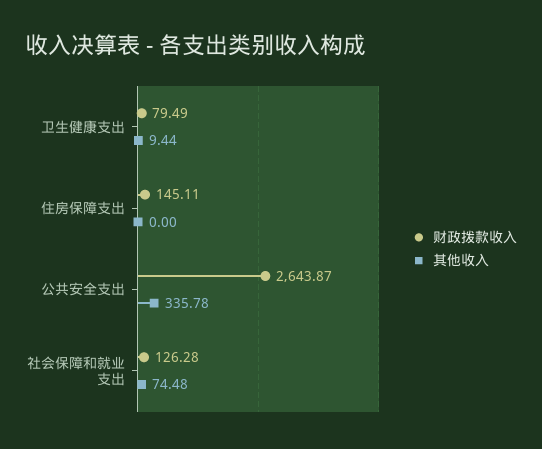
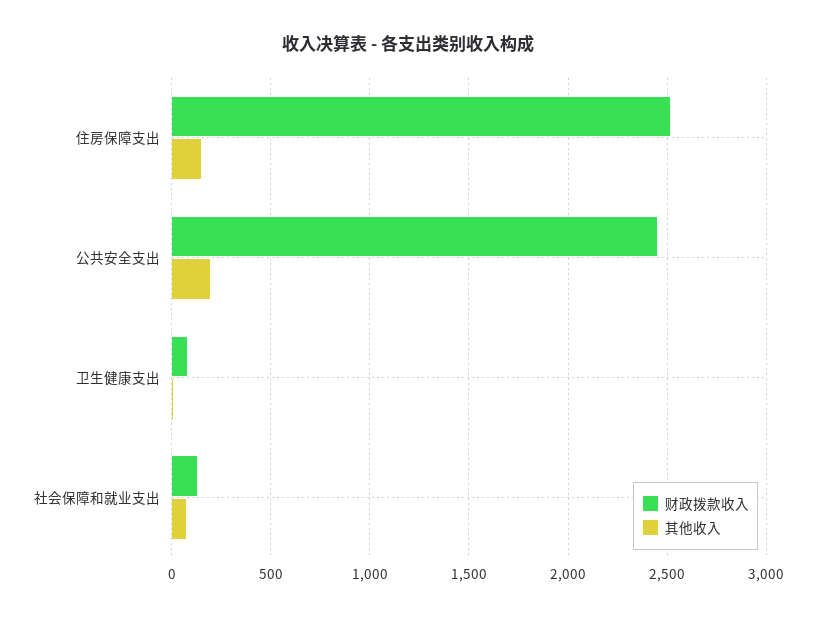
  {
    "财政拨款收入": {
      "卫生健康支出": 79.49,
-     "住房保障支出": 145.11,
+     "住房保障支出": 2500,
-     "公共安全支出": 2643.87,
+     "公共安全支出": 2450,
      "社会保障和就业支出": 126.28
    },
    "其他收入": {
      "卫生健康支出": 9.44,
-     "住房保障支出": 0,
+     "住房保障支出": 150,
-     "公共安全支出": 335.78,
+     "公共安全支出": 200,
      "社会保障和就业支出": 74.48
    }
  }

